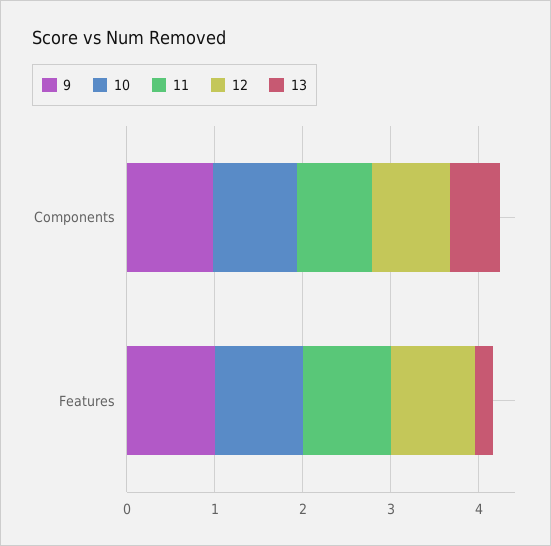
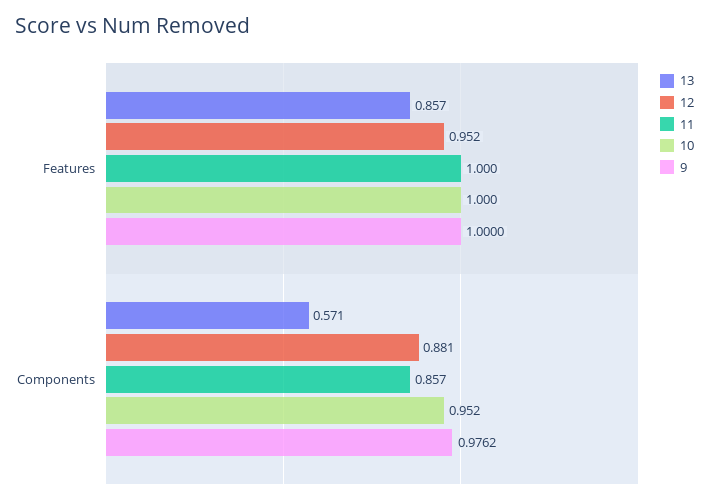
  {
    "9": {
      "Components": 0.9762,
      "Features": 1
    },
    "10": {
      "Components": 0.952,
      "Features": 1
    },
    "11": {
      "Components": 0.857,
      "Features": 1
    },
    "12": {
      "Components": 0.881,
      "Features": 0.952
    },
    "13": {
      "Components": 0.571,
-     "Features": 0.2
+     "Features": 0.857
    }
  }

